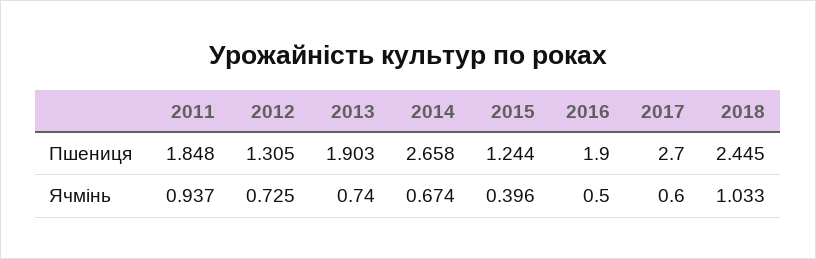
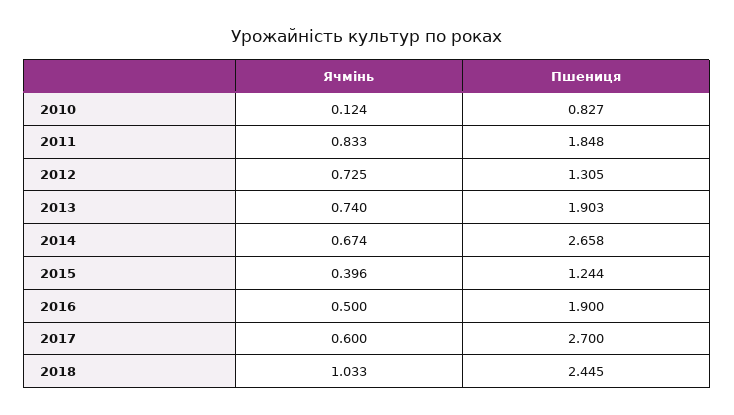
  {
    "2011": {
      "Пшениця": 1.848,
-     "Ячмінь": 0.937
+     "Ячмінь": 0.833
    },
    "2012": {
      "Пшениця": 1.305,
      "Ячмінь": 0.725
    },
    "2013": {
      "Пшениця": 1.903,
      "Ячмінь": 0.74
    },
    "2014": {
      "Пшениця": 2.658,
      "Ячмінь": 0.674
    },
    "2015": {
      "Пшениця": 1.244,
      "Ячмінь": 0.396
    },
    "2016": {
      "Пшениця": 1.9,
      "Ячмінь": 0.5
    },
    "2017": {
      "Пшениця": 2.7,
      "Ячмінь": 0.6
    },
    "2018": {
      "Пшениця": 2.445,
      "Ячмінь": 1.033
-   }
+   },
+   "2010": {
+     "Ячмінь": 0.124,
+     "Пшениця": 0.827
+   }
  }

